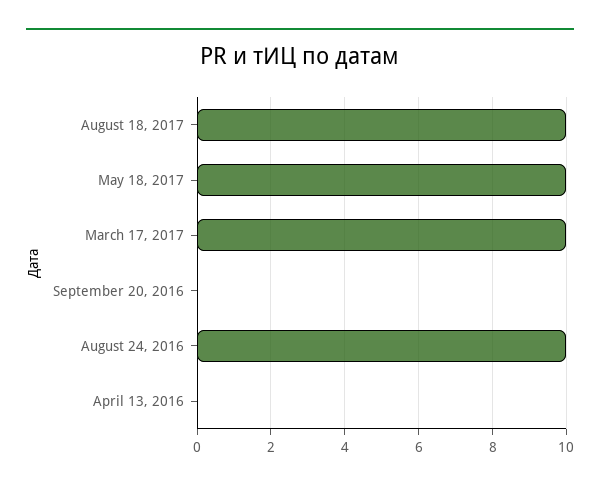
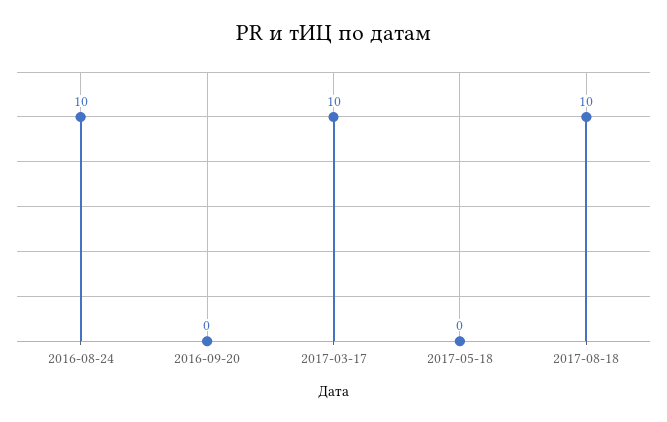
  {
    "August 18, 2017": 10,
-   "May 18, 2017": 10,
+   "May 18, 2017": 0,
    "March 17, 2017": 10,
    "September 20, 2016": 0,
-   "August 24, 2016": 10,
+   "August 24, 2016": 10
-   "April 13, 2016": 0
  }

